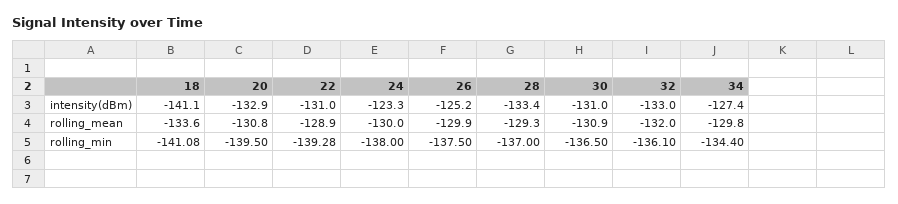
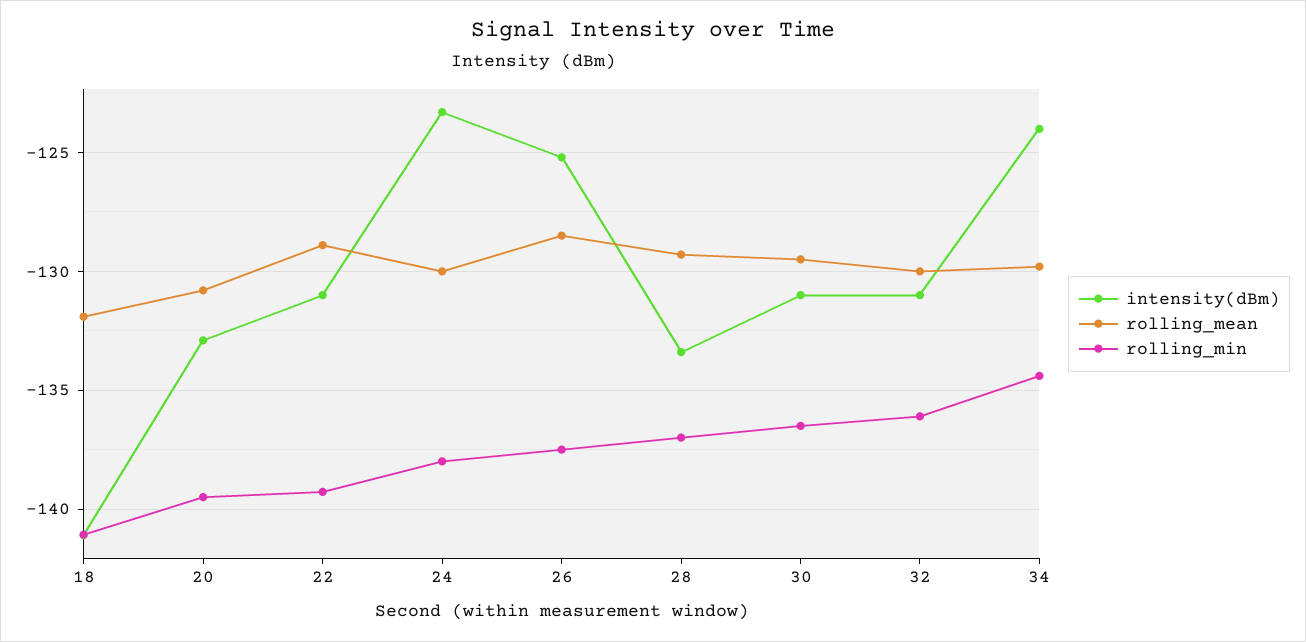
  {
    "intensity(dBm)": {
      "18": -141.1,
      "20": -132.9,
      "22": -131,
      "24": -123.3,
      "26": -125.2,
      "28": -133.4,
      "30": -131,
-     "32": -133,
+     "32": -131,
-     "34": -127.4
+     "34": -124
    },
    "rolling_mean": {
-     "18": -133.6,
+     "18": -132,
      "20": -130.8,
      "22": -128.9,
      "24": -130,
-     "26": -129.9,
+     "26": -128.5,
      "28": -129.3,
-     "30": -130.9,
+     "30": -129.5,
-     "32": -132,
+     "32": -130,
      "34": -129.8
    },
    "rolling_min": {
      "18": -141.08,
      "20": -139.5,
      "22": -139.28,
      "24": -138,
      "26": -137.5,
      "28": -137,
      "30": -136.5,
      "32": -136.1,
      "34": -134.4
    }
  }

